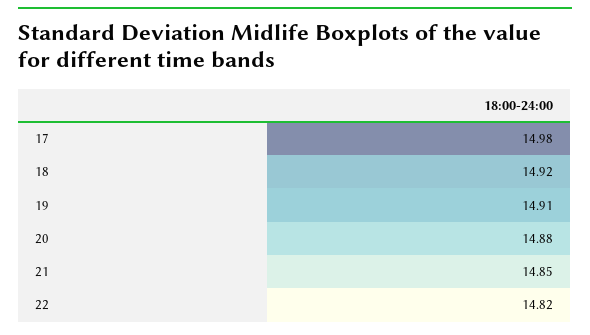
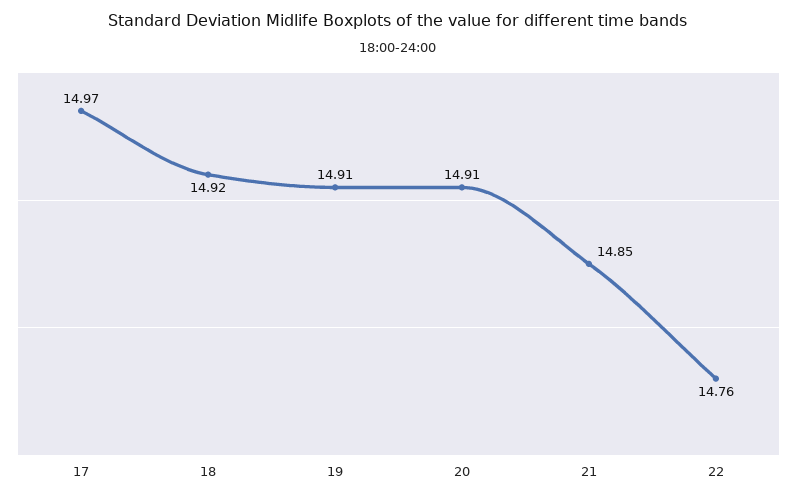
  {
-   "17": 14.98,
+   "17": 14.97,
    "18": 14.92,
    "19": 14.91,
-   "20": 14.88,
+   "20": 14.91,
    "21": 14.85,
-   "22": 14.82
+   "22": 14.76
  }

